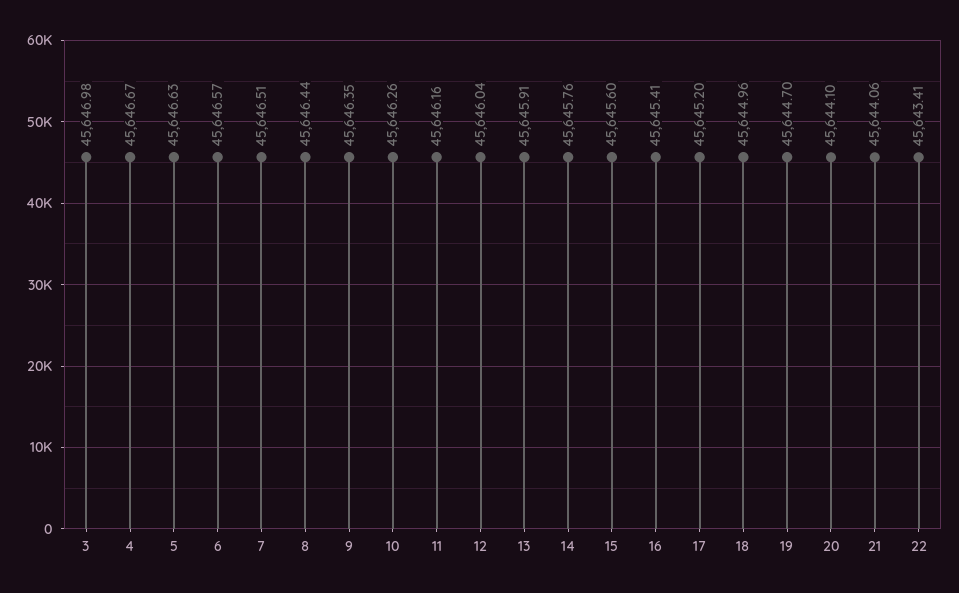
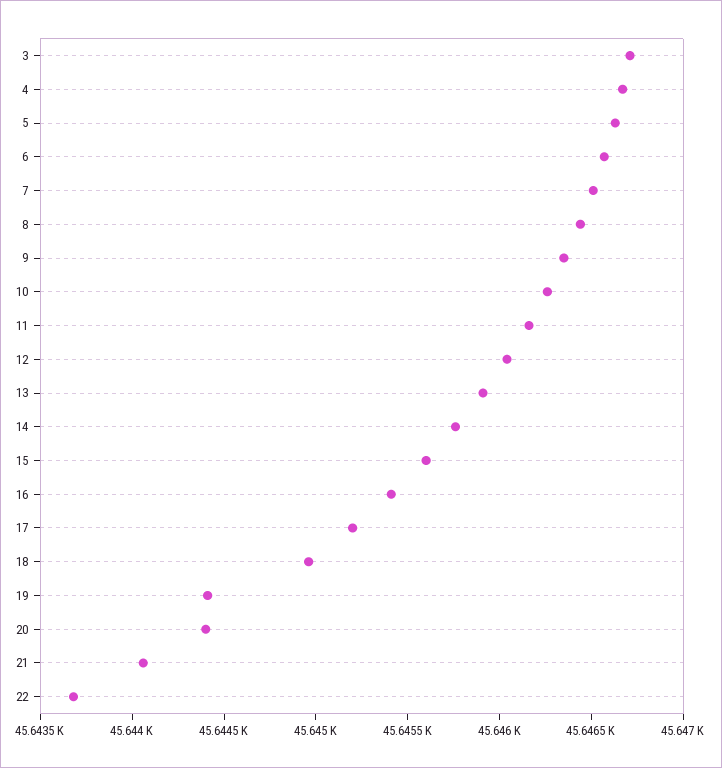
  {
-   "3": 45646.98,
+   "3": 45646.7,
    "4": 45646.67,
    "5": 45646.63,
    "6": 45646.57,
    "7": 45646.51,
    "8": 45646.44,
    "9": 45646.35,
    "10": 45646.26,
    "11": 45646.16,
    "12": 45646.04,
    "13": 45645.91,
    "14": 45645.76,
    "15": 45645.6,
    "16": 45645.41,
    "17": 45645.2,
    "18": 45644.96,
-   "19": 45644.7,
+   "19": 45644.4,
-   "20": 45644.1,
+   "20": 45644.4,
    "21": 45644.06,
-   "22": 45643.41
+   "22": 45643.7
  }

